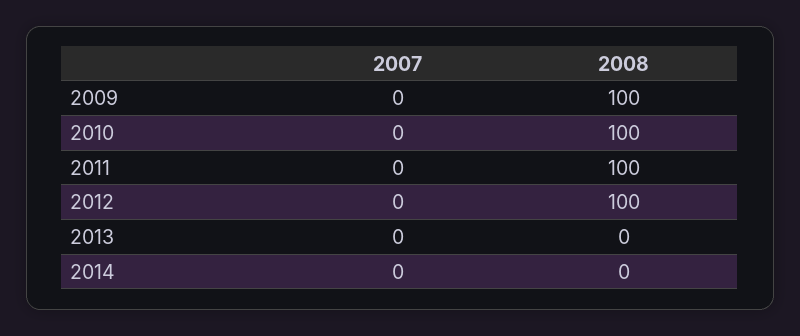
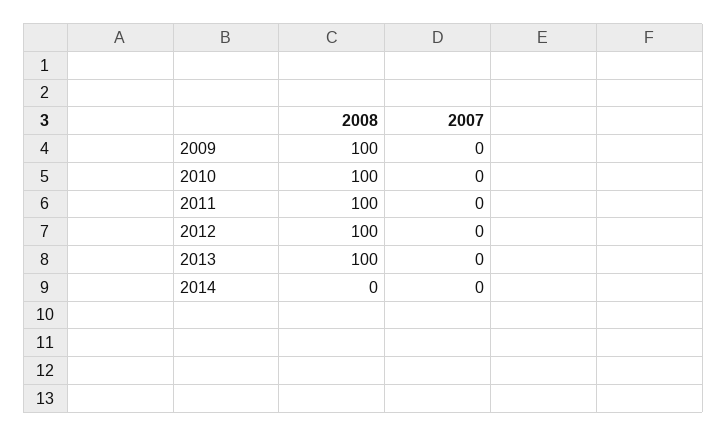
  {
    "2007": {
      "2009": 0,
      "2010": 0,
      "2011": 0,
      "2012": 0,
      "2013": 0,
      "2014": 0
    },
    "2008": {
      "2009": 100,
      "2010": 100,
      "2011": 100,
      "2012": 100,
-     "2013": 0,
+     "2013": 100,
      "2014": 0
    }
  }

